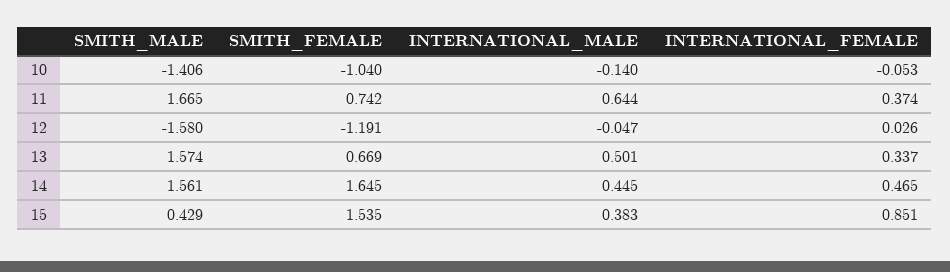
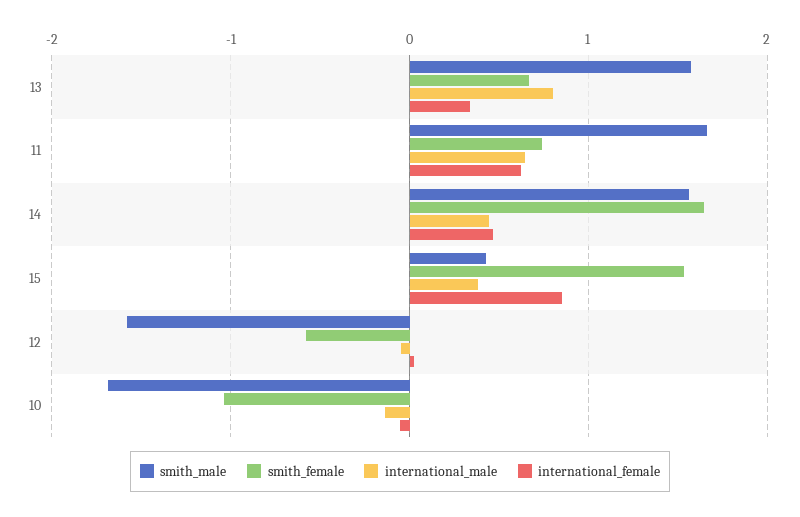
  {
    "SMITH_MALE": {
-     "10": -1.406,
+     "10": -1.7,
      "11": 1.665,
      "12": -1.58,
      "13": 1.574,
      "14": 1.561,
      "15": 0.429
    },
    "SMITH_FEMALE": {
      "10": -1.04,
      "11": 0.742,
-     "12": -1.191,
+     "12": -0.6,
      "13": 0.669,
      "14": 1.645,
      "15": 1.535
    },
    "INTERNATIONAL_MALE": {
      "10": -0.14,
      "11": 0.644,
      "12": -0.047,
-     "13": 0.501,
+     "13": 0.8,
      "14": 0.445,
      "15": 0.383
    },
    "INTERNATIONAL_FEMALE": {
      "10": -0.053,
-     "11": 0.374,
+     "11": 0.6,
      "12": 0.026,
      "13": 0.337,
      "14": 0.465,
      "15": 0.851
    }
  }

